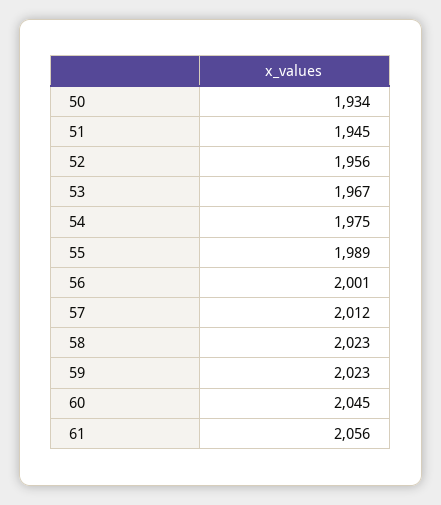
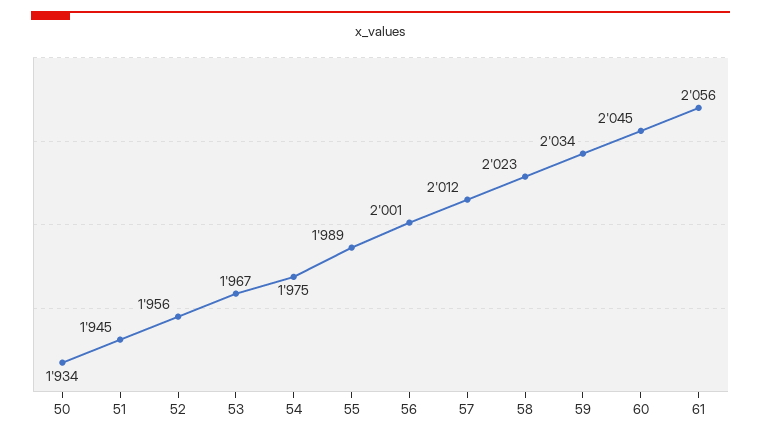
  {
    "50": 1934,
    "51": 1945,
    "52": 1956,
    "53": 1967,
    "54": 1975,
    "55": 1989,
    "56": 2001,
    "57": 2012,
    "58": 2023,
-   "59": 2023,
+   "59": 2034,
    "60": 2045,
    "61": 2056
  }

